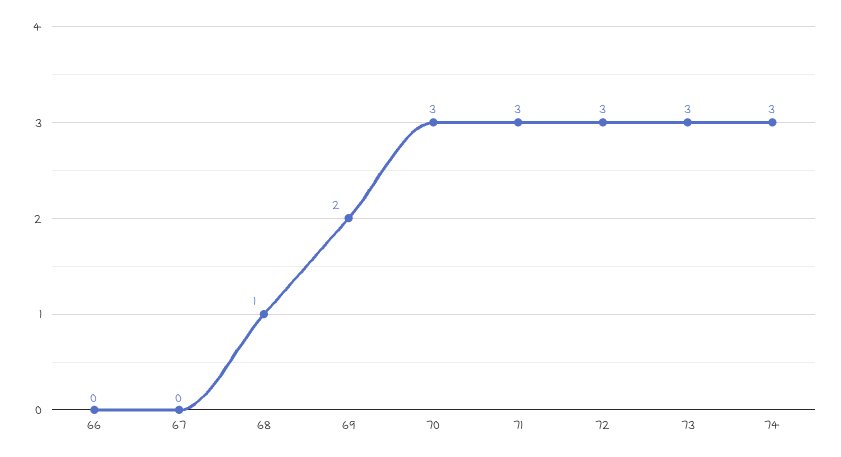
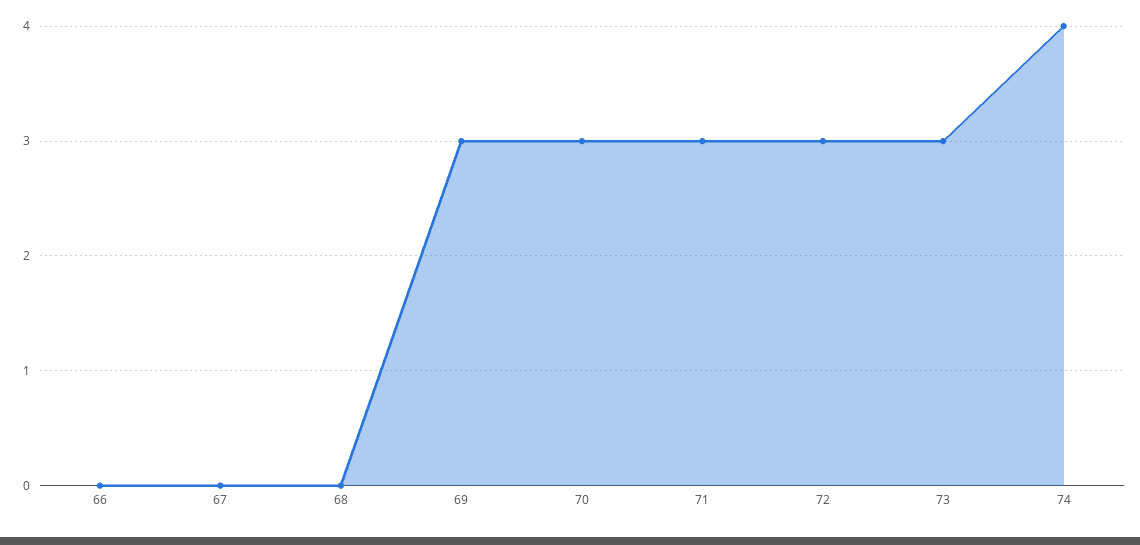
  {
    "66": 0,
    "67": 0,
-   "68": 1,
+   "68": 0,
-   "69": 2,
+   "69": 3,
    "70": 3,
    "71": 3,
    "72": 3,
    "73": 3,
-   "74": 3
+   "74": 4
  }

